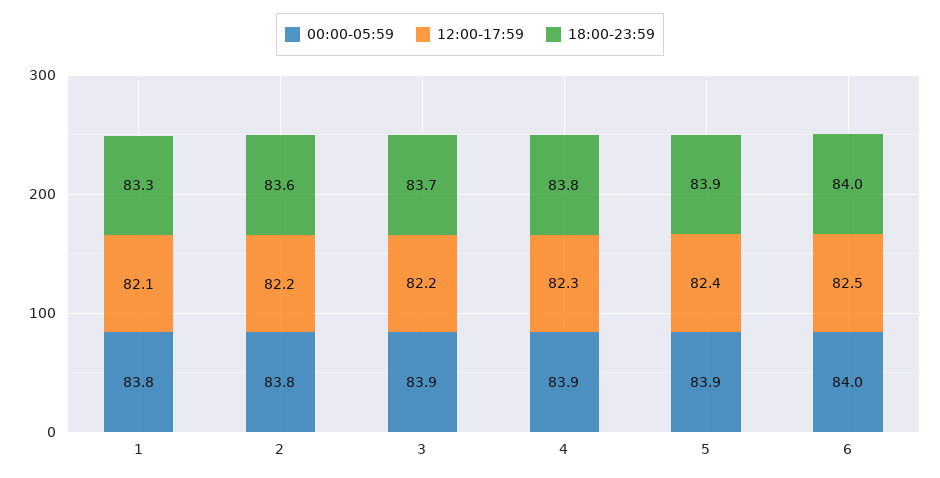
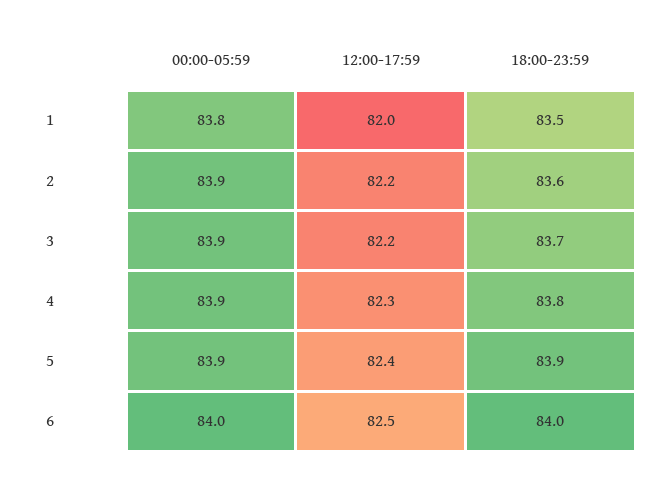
  {
    "00:00-05:59": {
      "1": 83.8,
-     "2": 83.8,
+     "2": 83.9,
      "3": 83.9,
      "4": 83.9,
      "5": 83.9,
      "6": 84
    },
    "12:00-17:59": {
-     "1": 82.1,
+     "1": 82,
      "2": 82.2,
      "3": 82.2,
      "4": 82.3,
      "5": 82.4,
      "6": 82.5
    },
    "18:00-23:59": {
-     "1": 83.3,
+     "1": 83.5,
      "2": 83.6,
      "3": 83.7,
      "4": 83.8,
      "5": 83.9,
      "6": 84
    }
  }

